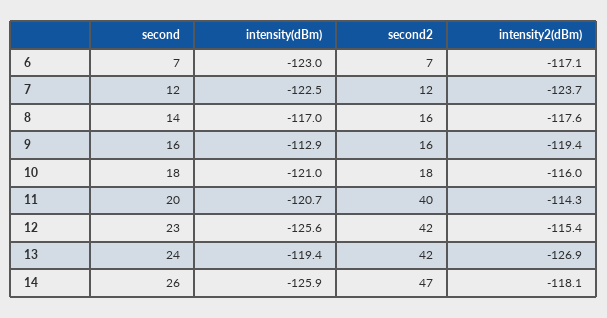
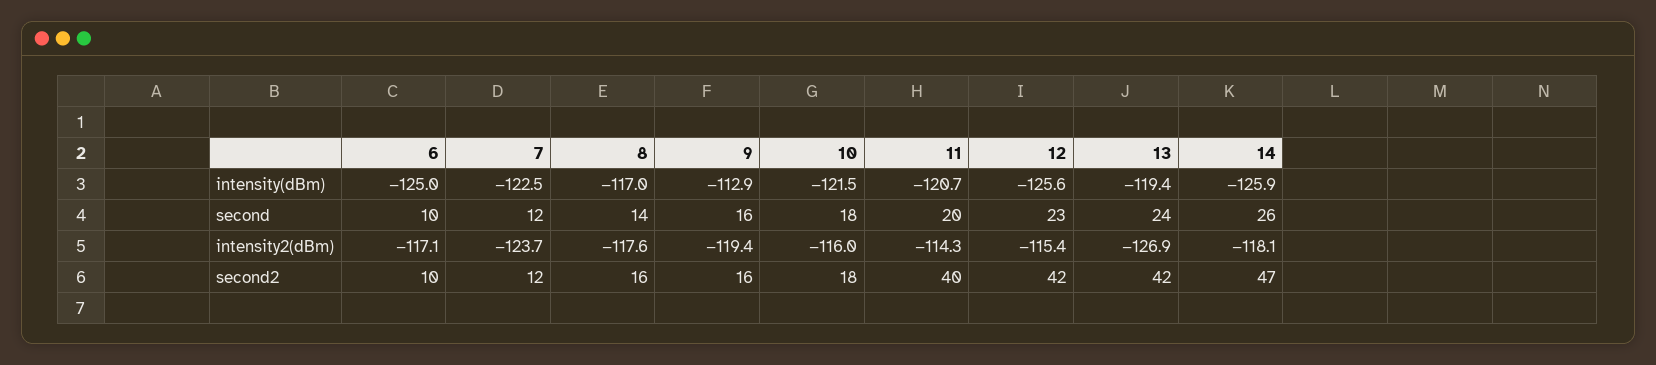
  {
    "second": {
-     "6": 7,
+     "6": 10,
      "7": 12,
      "8": 14,
      "9": 16,
      "10": 18,
      "11": 20,
      "12": 23,
      "13": 24,
      "14": 26
    },
    "intensity(dBm)": {
-     "6": -123,
+     "6": -125,
      "7": -122.5,
      "8": -117,
      "9": -112.9,
-     "10": -121,
+     "10": -121.5,
      "11": -120.7,
      "12": -125.6,
      "13": -119.4,
      "14": -125.9
    },
    "second2": {
-     "6": 7,
+     "6": 10,
      "7": 12,
      "8": 16,
      "9": 16,
      "10": 18,
      "11": 40,
      "12": 42,
      "13": 42,
      "14": 47
    },
    "intensity2(dBm)": {
      "6": -117.1,
      "7": -123.7,
      "8": -117.6,
      "9": -119.4,
      "10": -116,
      "11": -114.3,
      "12": -115.4,
      "13": -126.9,
      "14": -118.1
    }
  }

